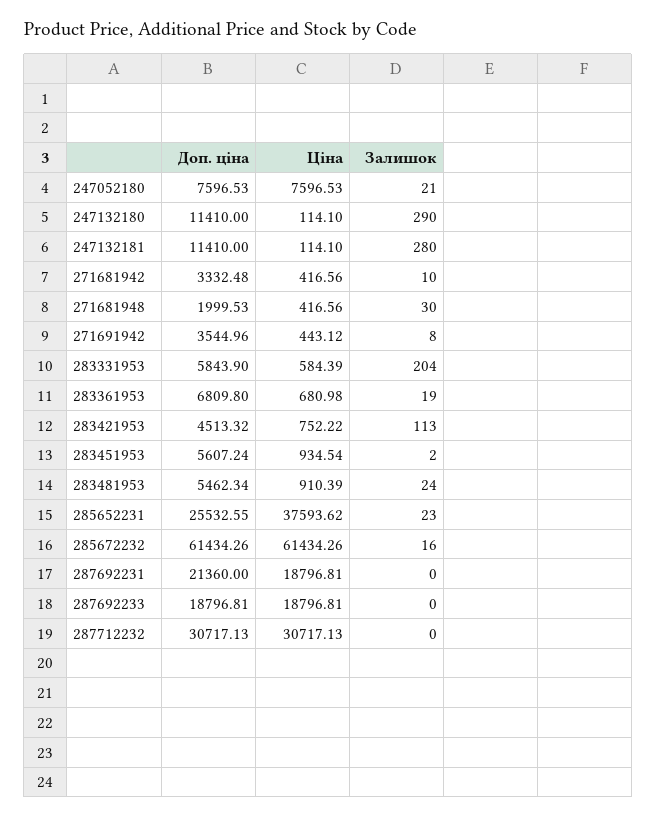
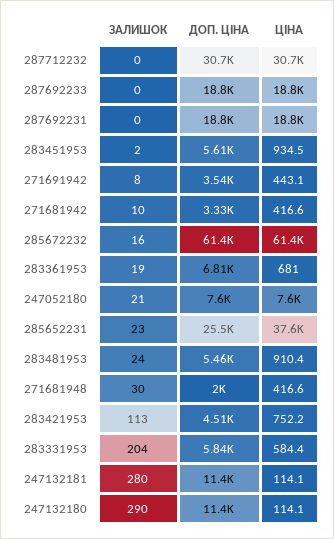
  {
    "Доп. ціна": {
      "247052180": 7596.53,
      "247132180": 11410,
      "247132181": 11410,
      "271681942": 3332.48,
      "271681948": 1999.53,
      "271691942": 3544.96,
      "283331953": 5843.9,
      "283361953": 6809.8,
      "283421953": 4513.32,
      "283451953": 5607.24,
      "283481953": 5462.34,
      "285652231": 25532.55,
      "285672232": 61434.26,
-     "287692231": 21360,
+     "287692231": 18800,
      "287692233": 18796.81,
      "287712232": 30717.13
    },
    "Ціна": {
      "247052180": 7596.53,
      "247132180": 114.1,
      "247132181": 114.1,
      "271681942": 416.56,
      "271681948": 416.56,
      "271691942": 443.12,
      "283331953": 584.39,
      "283361953": 680.98,
      "283421953": 752.22,
      "283451953": 934.54,
      "283481953": 910.39,
      "285652231": 37593.62,
      "285672232": 61434.26,
      "287692231": 18796.81,
      "287692233": 18796.81,
      "287712232": 30717.13
    },
    "Залишок": {
      "247052180": 21,
      "247132180": 290,
      "247132181": 280,
      "271681942": 10,
      "271681948": 30,
      "271691942": 8,
      "283331953": 204,
      "283361953": 19,
      "283421953": 113,
      "283451953": 2,
      "283481953": 24,
      "285652231": 23,
      "285672232": 16,
      "287692231": 0,
      "287692233": 0,
      "287712232": 0
    }
  }

